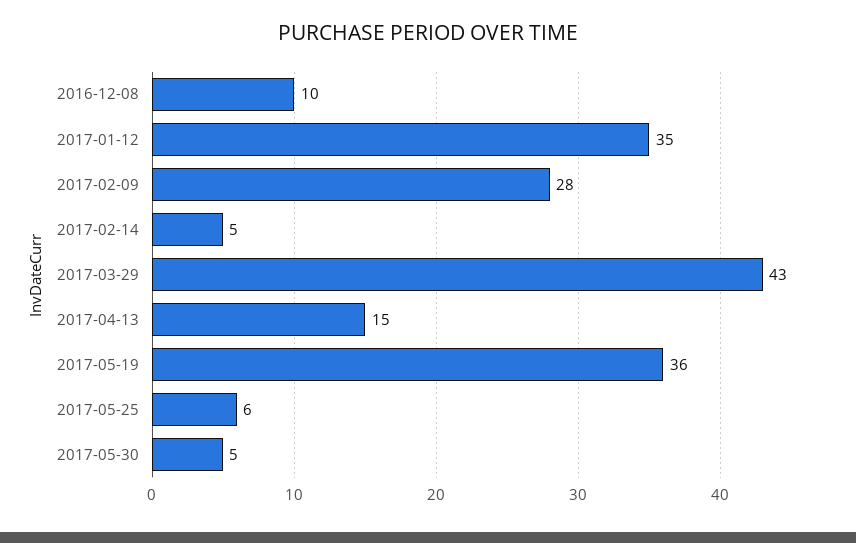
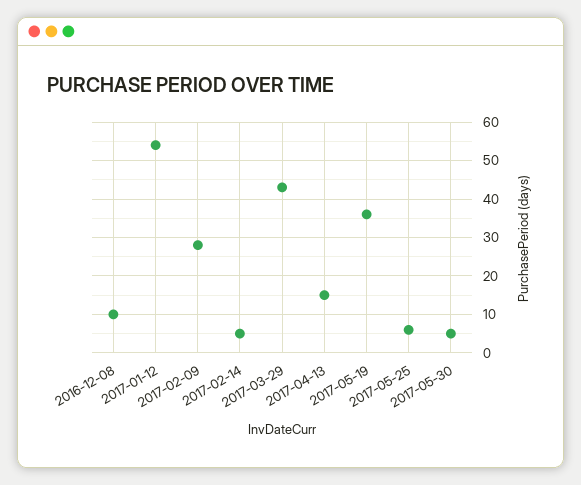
  {
    "2016-12-08": 10,
-   "2017-01-12": 35,
+   "2017-01-12": 55,
    "2017-02-09": 28,
    "2017-02-14": 5,
    "2017-03-29": 43,
    "2017-04-13": 15,
    "2017-05-19": 36,
    "2017-05-25": 6,
    "2017-05-30": 5
  }

